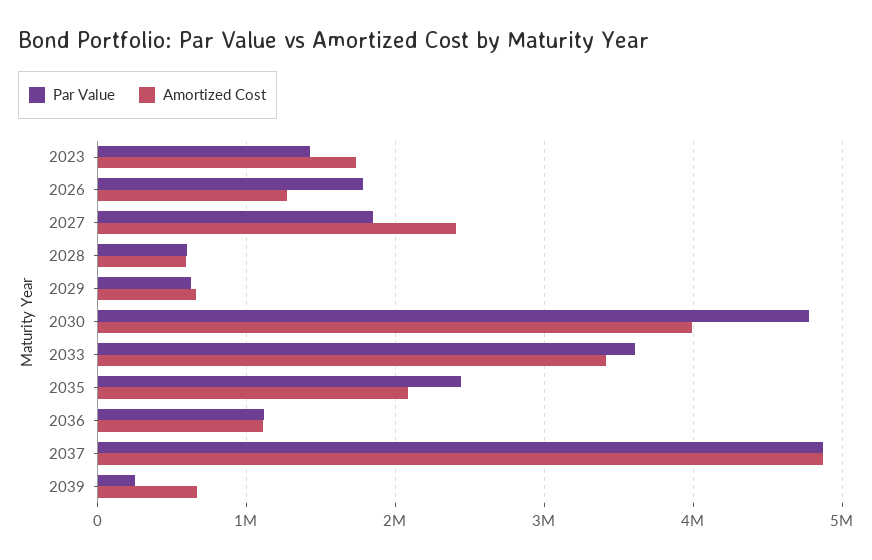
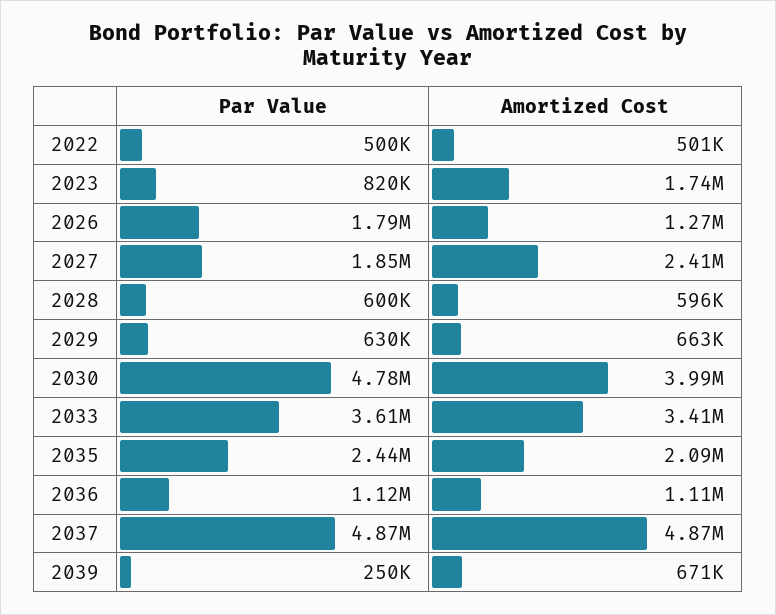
  {
    "Par Value": {
-     "2023": 1400000,
+     "2023": 820000,
      "2026": 1790000,
      "2027": 1850000,
      "2028": 600000,
      "2029": 630000,
      "2030": 4780000,
      "2033": 3610000,
      "2035": 2440000,
      "2036": 1120000,
      "2037": 4870000,
-     "2039": 250000
+     "2039": 250000,
+     "2022": 500000
    },
    "Amortized Cost": {
      "2023": 1740000,
      "2026": 1270000,
      "2027": 2410000,
      "2028": 596000,
      "2029": 663000,
      "2030": 3990000,
      "2033": 3410000,
      "2035": 2090000,
      "2036": 1110000,
      "2037": 4870000,
-     "2039": 671000
+     "2039": 671000,
+     "2022": 501000
    }
  }

